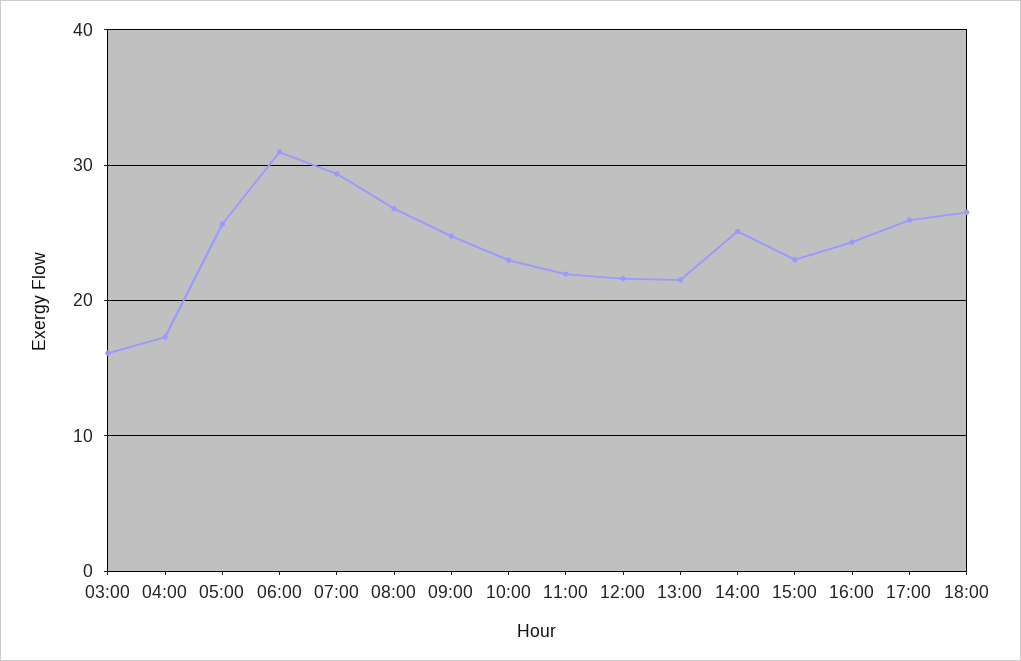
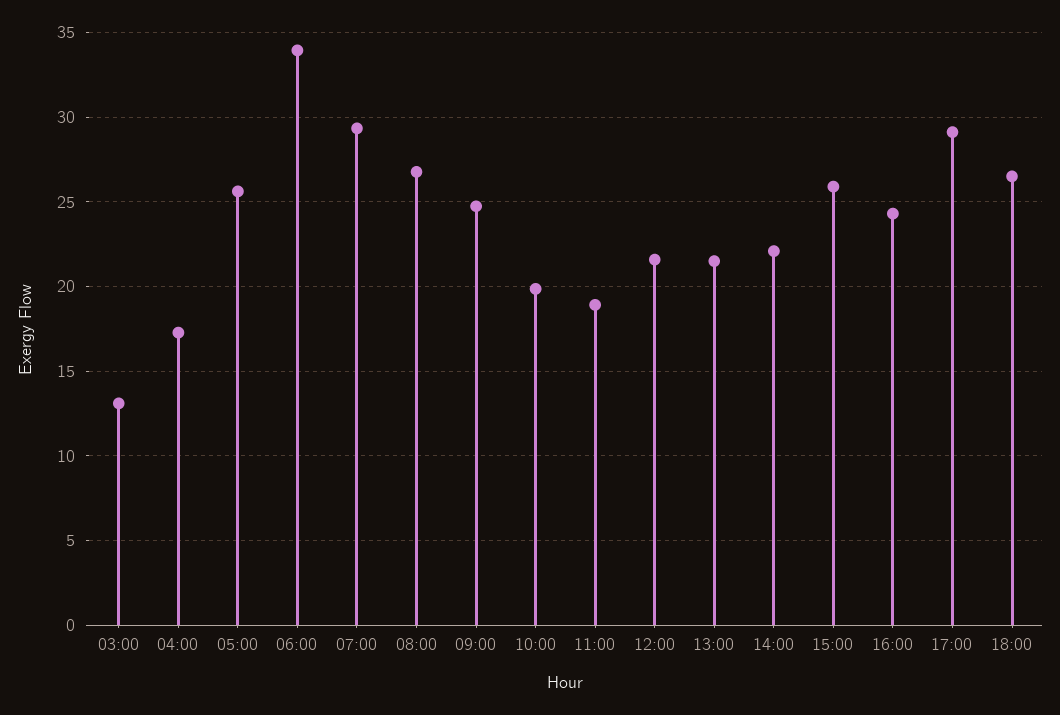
  {
-   "03:00": 16,
+   "03:00": 13,
    "04:00": 17.5,
    "05:00": 25.5,
-   "06:00": 31,
+   "06:00": 34,
    "07:00": 29.5,
    "08:00": 27,
    "09:00": 25,
-   "10:00": 23,
+   "10:00": 20,
-   "11:00": 22,
+   "11:00": 19,
    "12:00": 21.5,
    "13:00": 21.5,
-   "14:00": 25,
+   "14:00": 22,
-   "15:00": 23,
+   "15:00": 26,
    "16:00": 24.5,
-   "17:00": 26,
+   "17:00": 29,
    "18:00": 26.5
  }

